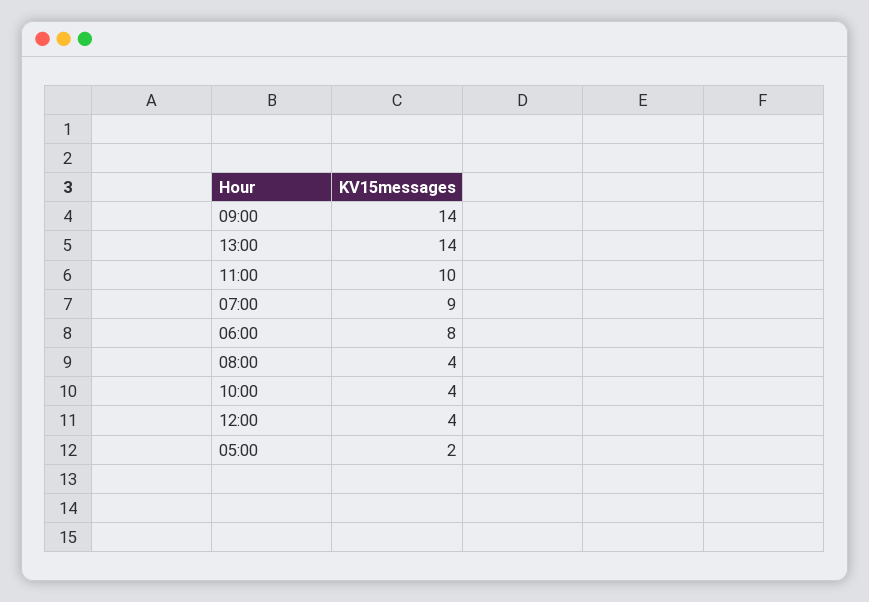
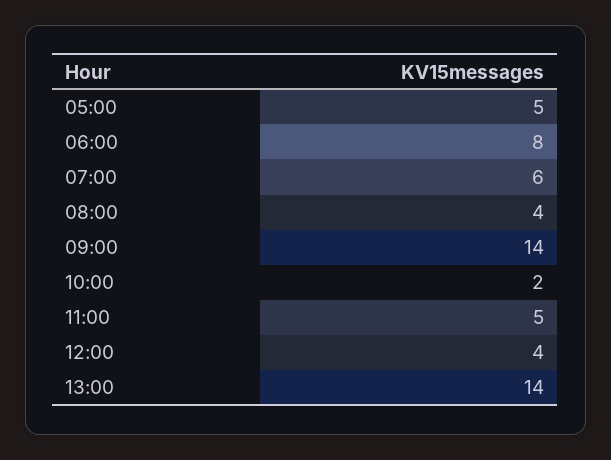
  {
    "09:00": 14,
    "13:00": 14,
-   "11:00": 10,
+   "11:00": 5,
-   "07:00": 9,
+   "07:00": 6,
    "06:00": 8,
    "08:00": 4,
-   "10:00": 4,
+   "10:00": 2,
    "12:00": 4,
-   "05:00": 2
+   "05:00": 5
  }

